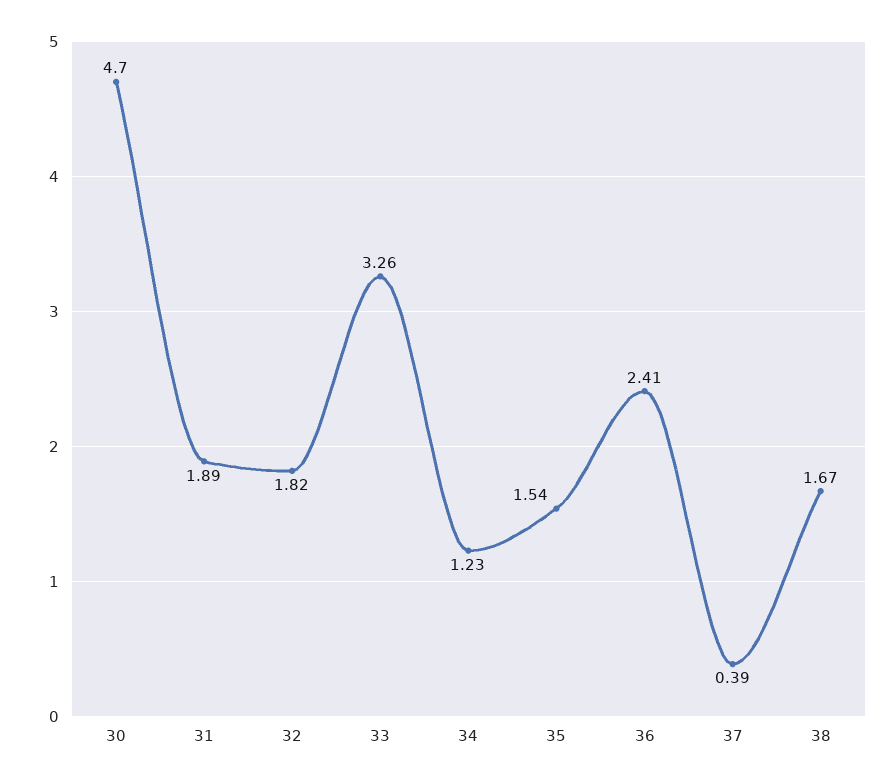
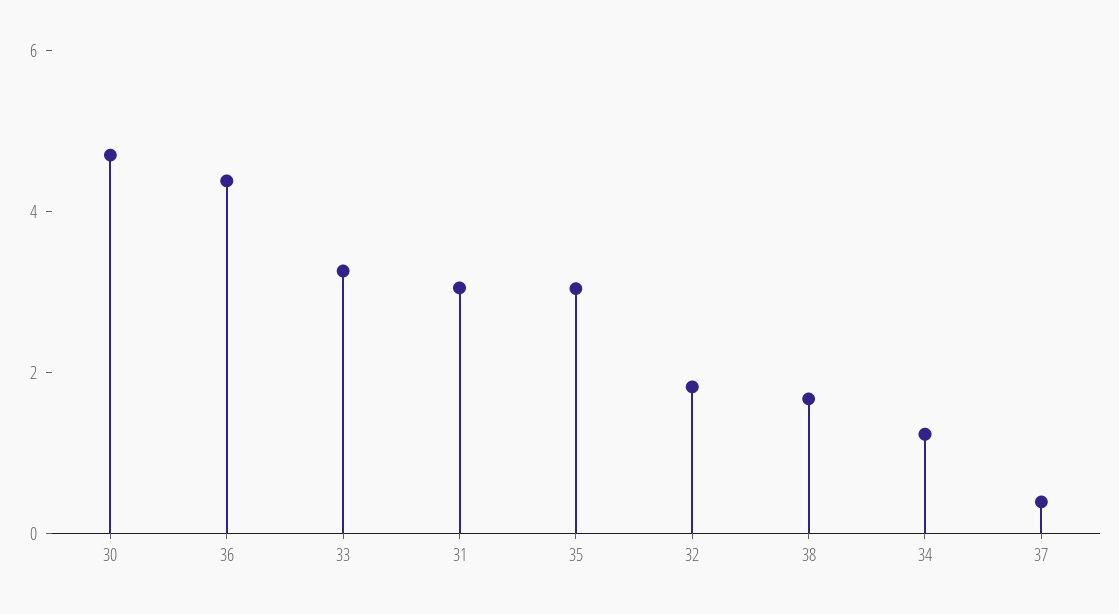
  {
    "30": 4.7,
-   "31": 1.89,
+   "31": 3,
    "32": 1.82,
    "33": 3.26,
    "34": 1.23,
-   "35": 1.54,
+   "35": 3,
-   "36": 2.41,
+   "36": 4.5,
    "37": 0.39,
    "38": 1.67
  }

